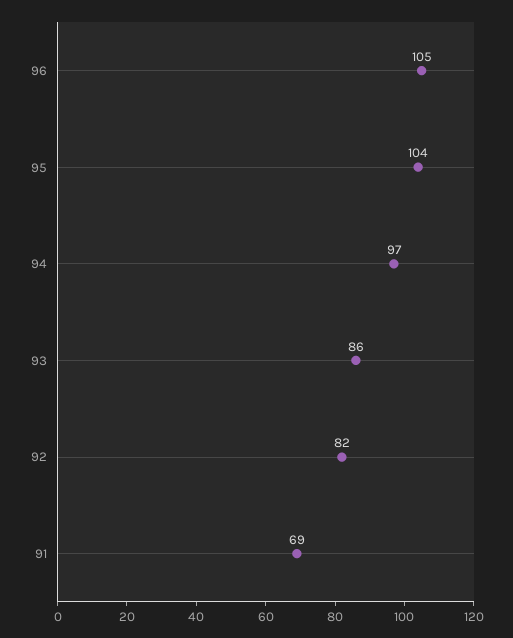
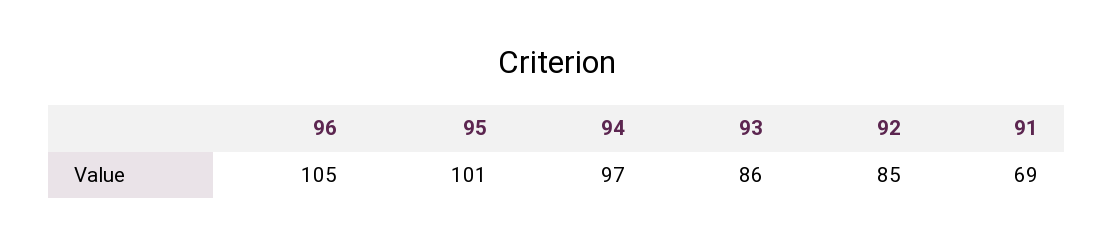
  {
    "96": 105,
-   "95": 104,
+   "95": 101,
    "94": 97,
    "93": 86,
-   "92": 82,
+   "92": 85,
    "91": 69
  }

